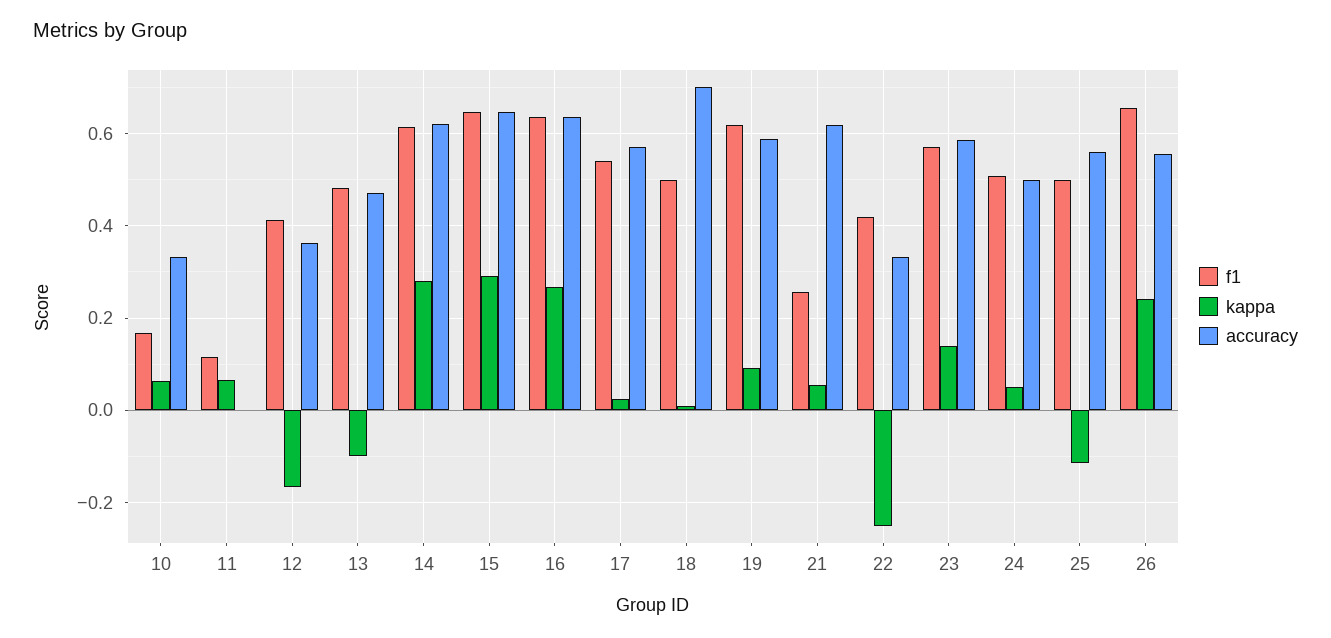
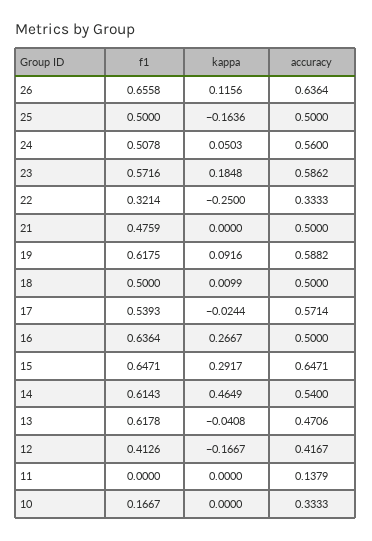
  {
    "f1": {
      "10": 0.1667,
-     "11": 0.12,
+     "11": 0,
      "12": 0.4126,
-     "13": 0.48,
+     "13": 0.6178,
      "14": 0.6143,
      "15": 0.6471,
      "16": 0.6364,
      "17": 0.5393,
      "18": 0.5,
      "19": 0.6175,
-     "21": 0.26,
+     "21": 0.4759,
-     "22": 0.42,
+     "22": 0.3214,
      "23": 0.5716,
      "24": 0.5078,
      "25": 0.5,
      "26": 0.6558
    },
    "kappa": {
-     "10": 0.06,
+     "10": 0,
-     "11": 0.06,
+     "11": 0,
      "12": -0.1667,
-     "13": -0.1,
+     "13": -0.0408,
-     "14": 0.28,
+     "14": 0.4649,
      "15": 0.2917,
      "16": 0.2667,
-     "17": 0.02,
+     "17": -0.0244,
      "18": 0.0099,
      "19": 0.0916,
-     "21": 0.06,
+     "21": 0,
      "22": -0.25,
-     "23": 0.14,
+     "23": 0.1848,
      "24": 0.0503,
-     "25": -0.12,
+     "25": -0.1636,
-     "26": 0.24
+     "26": 0.1156
    },
    "accuracy": {
      "10": 0.3333,
-     "11": 0,
+     "11": 0.1379,
-     "12": 0.36,
+     "12": 0.4167,
      "13": 0.4706,
-     "14": 0.62,
+     "14": 0.54,
      "15": 0.6471,
-     "16": 0.64,
+     "16": 0.5,
      "17": 0.5714,
-     "18": 0.7,
+     "18": 0.5,
      "19": 0.5882,
-     "21": 0.62,
+     "21": 0.5,
      "22": 0.3333,
      "23": 0.5862,
-     "24": 0.5,
+     "24": 0.56,
-     "25": 0.56,
+     "25": 0.5,
-     "26": 0.56
+     "26": 0.6364
    }
  }

